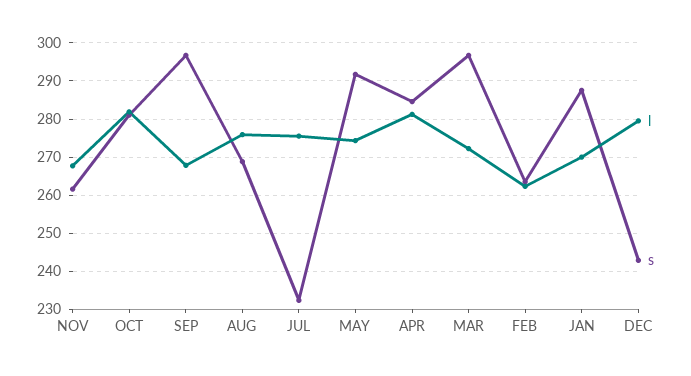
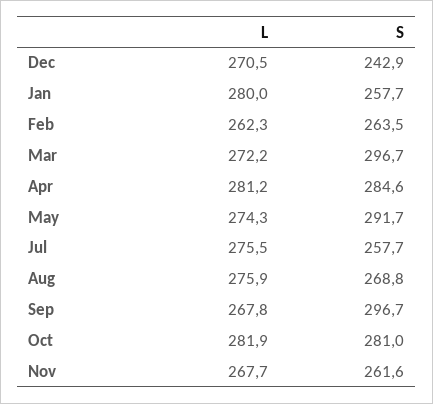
  {
    "l": {
      "NOV": 267.7,
      "OCT": 281.9,
      "SEP": 267.8,
      "AUG": 275.9,
      "JUL": 275.5,
      "MAY": 274.3,
      "APR": 281.2,
      "MAR": 272.2,
      "FEB": 262.3,
-     "JAN": 270,
+     "JAN": 280,
-     "DEC": 280
+     "DEC": 270.5
    },
    "s": {
      "NOV": 261.6,
      "OCT": 281,
      "SEP": 296.7,
      "AUG": 268.8,
-     "JUL": 232,
+     "JUL": 257.7,
      "MAY": 291.7,
      "APR": 284.6,
      "MAR": 296.7,
      "FEB": 263.5,
-     "JAN": 288,
+     "JAN": 257.7,
      "DEC": 242.9
    }
  }

